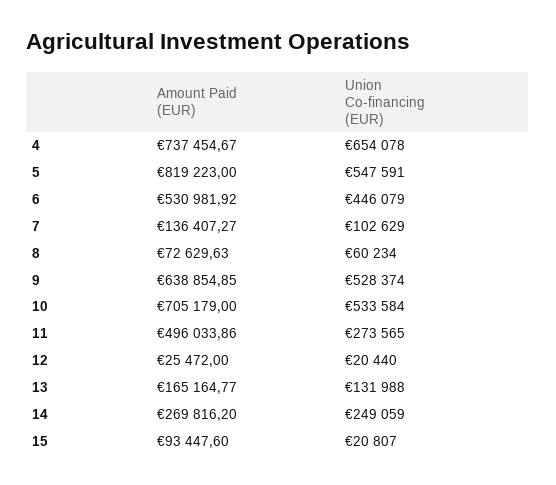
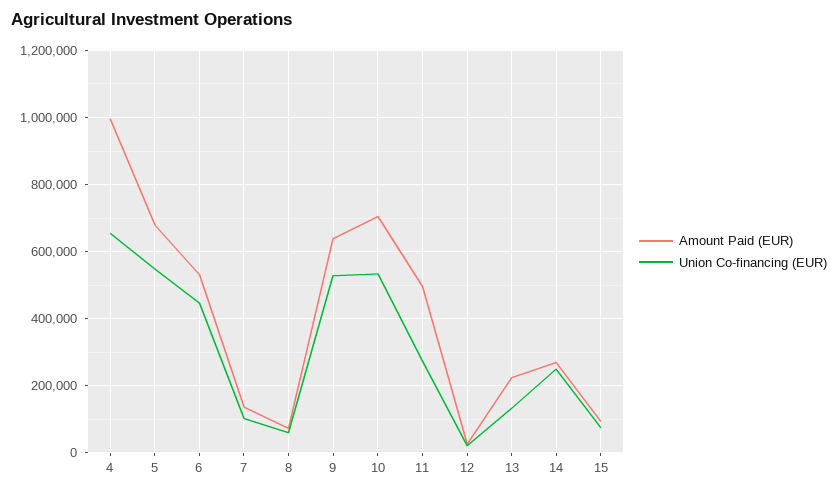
  {
    "Amount Paid (EUR)": {
-     "4": 737454.67,
+     "4": 1000000,
-     "5": 819223,
+     "5": 680000,
      "6": 530981.92,
      "7": 136407.27,
      "8": 72629.63,
      "9": 638854.85,
      "10": 705179,
      "11": 496033.86,
      "12": 25472,
-     "13": 165164.77,
+     "13": 220000,
      "14": 269816.2,
      "15": 93447.6
    },
    "Union Co-financing (EUR)": {
      "4": 654078,
      "5": 547591,
      "6": 446079,
      "7": 102629,
      "8": 60234,
      "9": 528374,
      "10": 533584,
      "11": 273565,
      "12": 20440,
      "13": 131988,
      "14": 249059,
-     "15": 20807
+     "15": 80000
    }
  }

